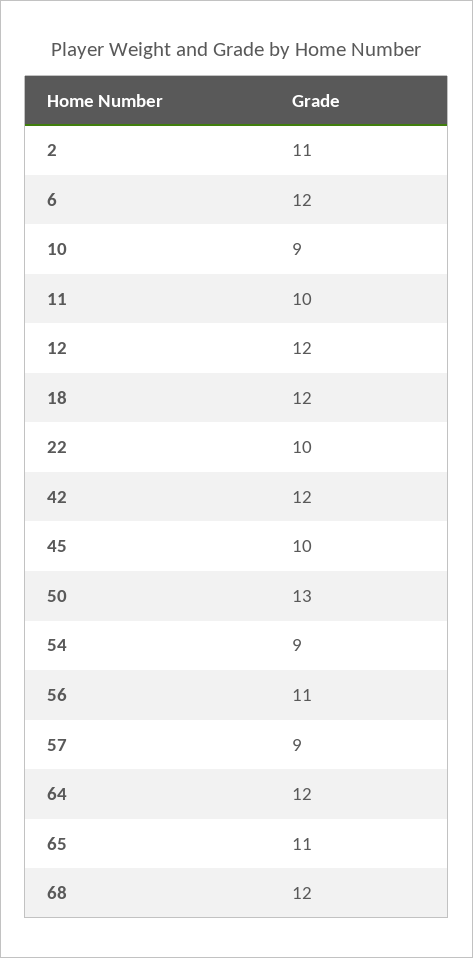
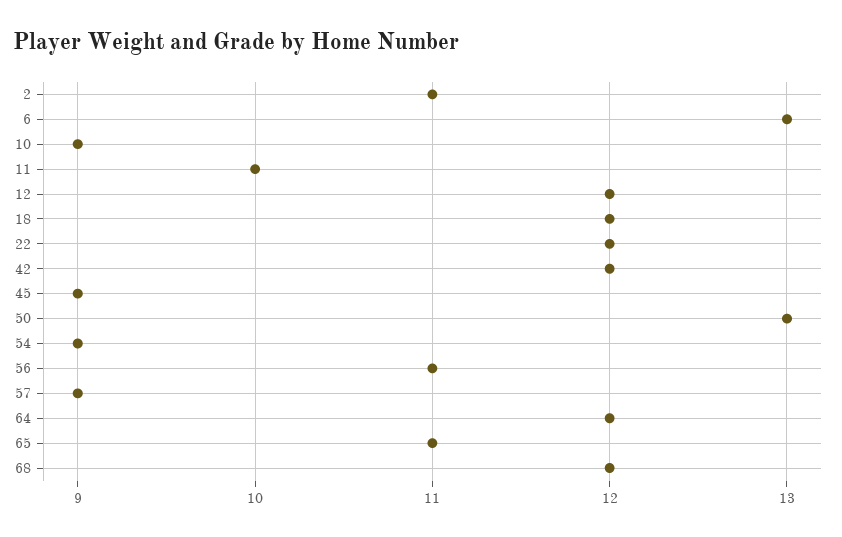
  {
    "2": 11,
-   "6": 12,
+   "6": 13,
    "10": 9,
    "11": 10,
    "12": 12,
    "18": 12,
-   "22": 10,
+   "22": 12,
    "42": 12,
-   "45": 10,
+   "45": 9,
    "50": 13,
    "54": 9,
    "56": 11,
    "57": 9,
    "64": 12,
    "65": 11,
    "68": 12
  }

